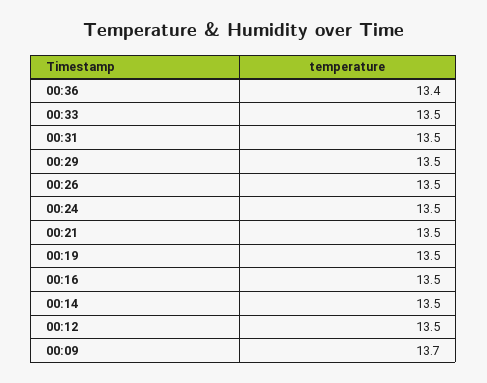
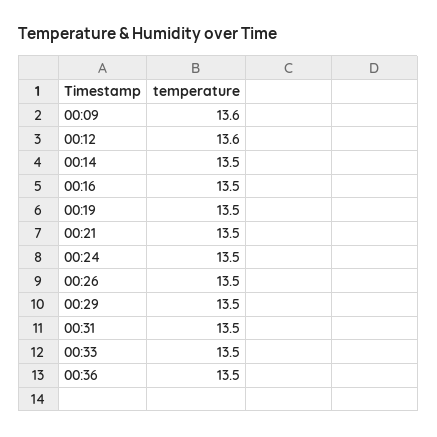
  {
-   "00:36": 13.4,
+   "00:36": 13.5,
    "00:33": 13.5,
    "00:31": 13.5,
    "00:29": 13.5,
    "00:26": 13.5,
    "00:24": 13.5,
    "00:21": 13.5,
    "00:19": 13.5,
    "00:16": 13.5,
    "00:14": 13.5,
-   "00:12": 13.5,
+   "00:12": 13.6,
-   "00:09": 13.7
+   "00:09": 13.6
  }

